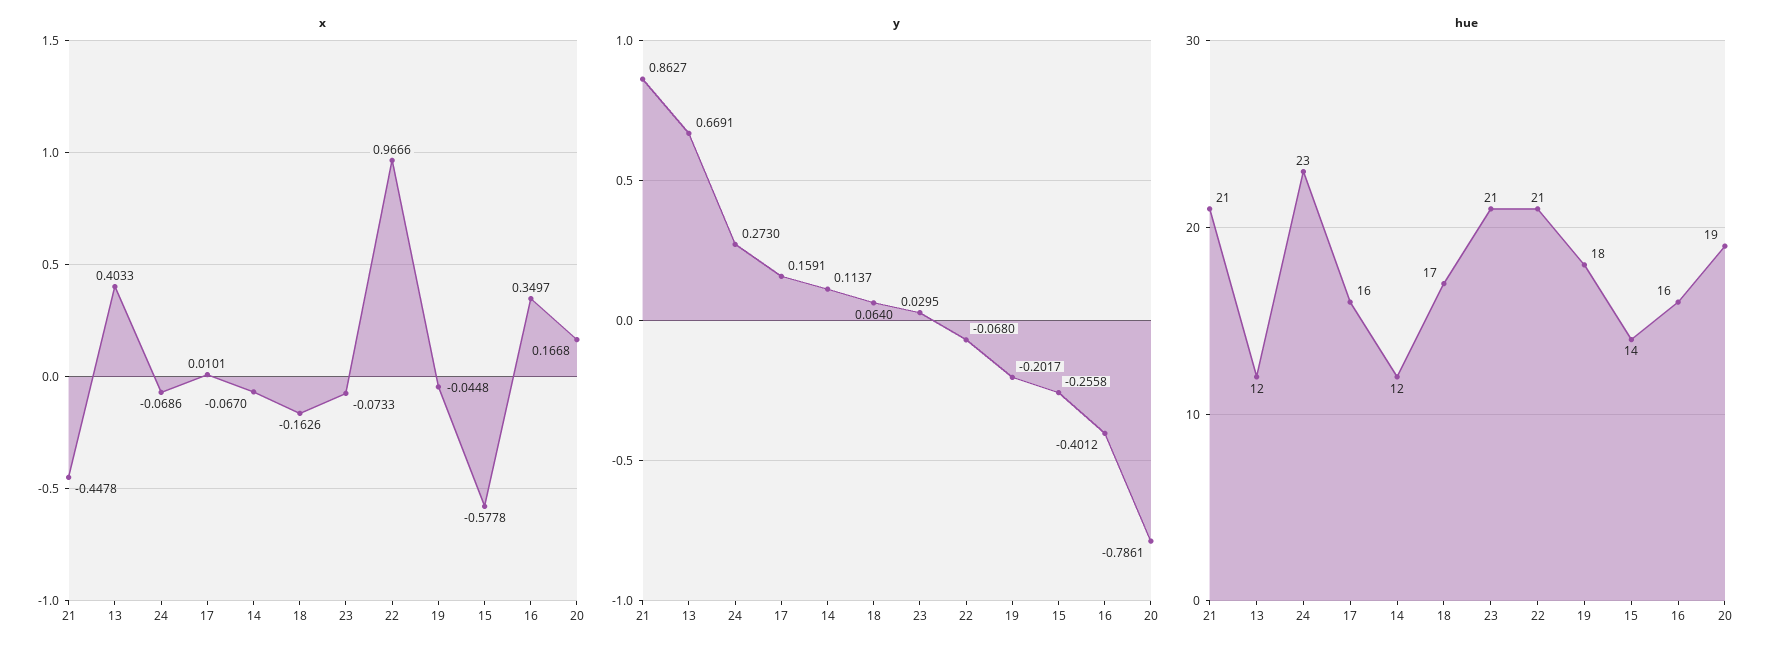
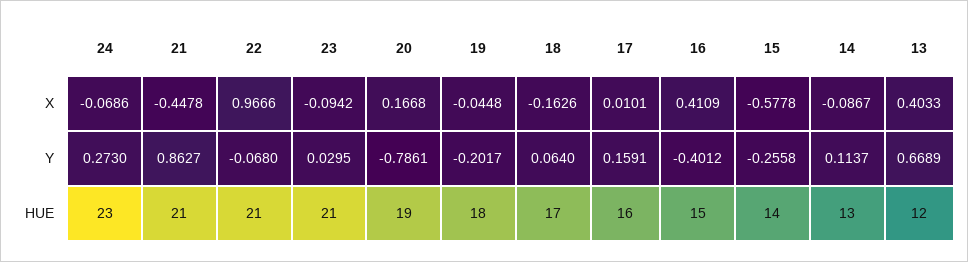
  {
    "x": {
      "21": -0.4478,
      "13": 0.4033,
      "24": -0.0686,
      "17": 0.0101,
-     "14": -0.067,
+     "14": -0.0867,
      "18": -0.1626,
-     "23": -0.0733,
+     "23": -0.0942,
      "22": 0.9666,
      "19": -0.0448,
      "15": -0.5778,
-     "16": 0.3497,
+     "16": 0.4109,
      "20": 0.1668
    },
    "y": {
      "21": 0.8627,
-     "13": 0.6691,
+     "13": 0.6689,
      "24": 0.273,
      "17": 0.1591,
      "14": 0.1137,
      "18": 0.064,
      "23": 0.0295,
      "22": -0.068,
      "19": -0.2017,
      "15": -0.2558,
      "16": -0.4012,
      "20": -0.7861
    },
    "hue": {
      "21": 21,
      "13": 12,
      "24": 23,
      "17": 16,
-     "14": 12,
+     "14": 13,
      "18": 17,
      "23": 21,
      "22": 21,
      "19": 18,
      "15": 14,
-     "16": 16,
+     "16": 15,
      "20": 19
    }
  }

